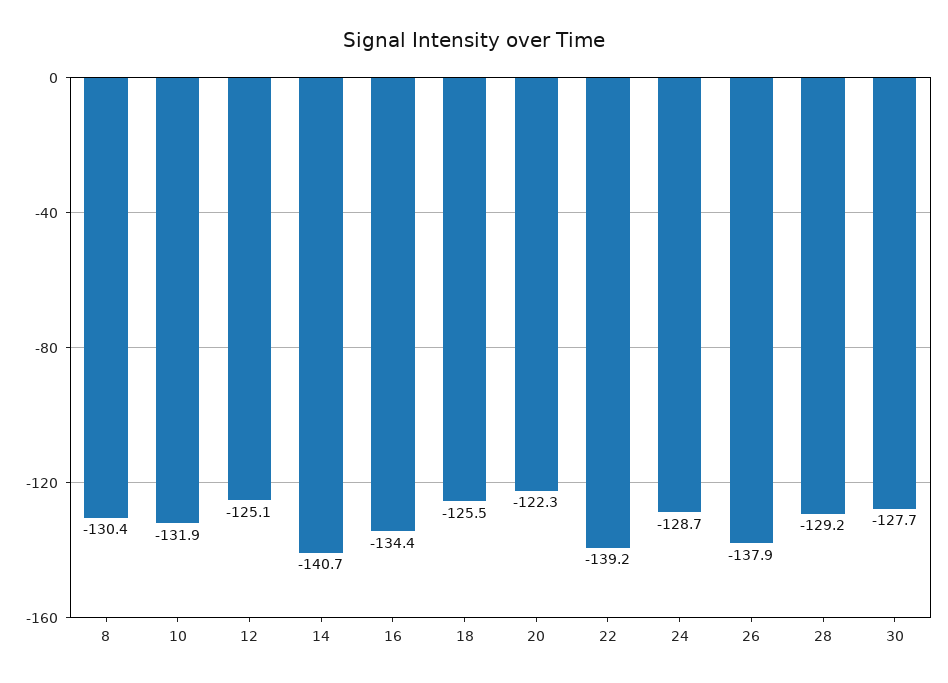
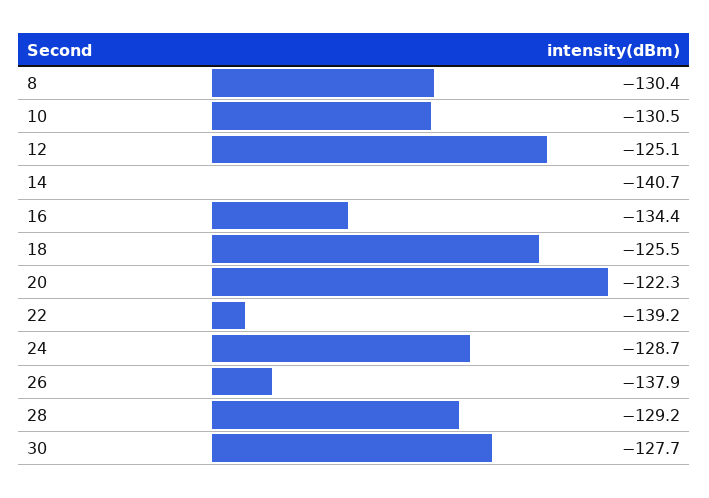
  {
    "8": -130.4,
-   "10": -131.9,
+   "10": -130.5,
    "12": -125.1,
    "14": -140.7,
    "16": -134.4,
    "18": -125.5,
    "20": -122.3,
    "22": -139.2,
    "24": -128.7,
    "26": -137.9,
    "28": -129.2,
    "30": -127.7
  }

